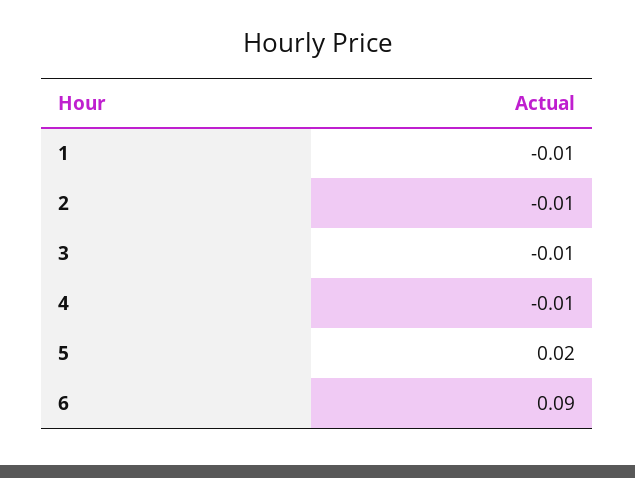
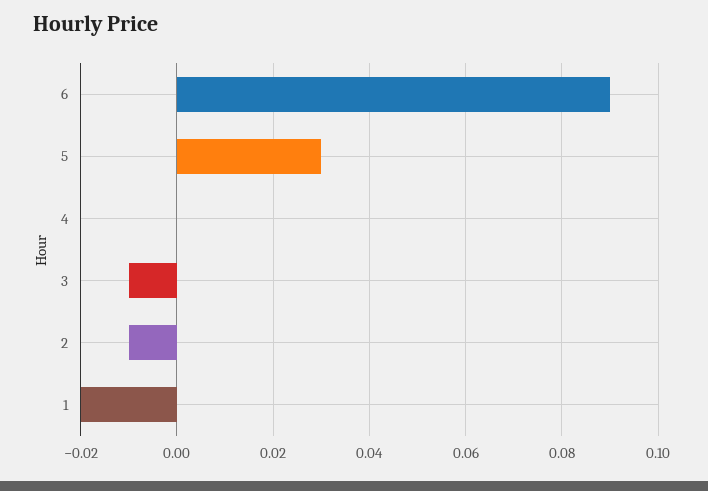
  {
-   "1": -0.01,
+   "1": -0.02,
    "2": -0.01,
    "3": -0.01,
-   "4": -0.01,
+   "4": 0,
-   "5": 0.02,
+   "5": 0.03,
    "6": 0.09
  }

